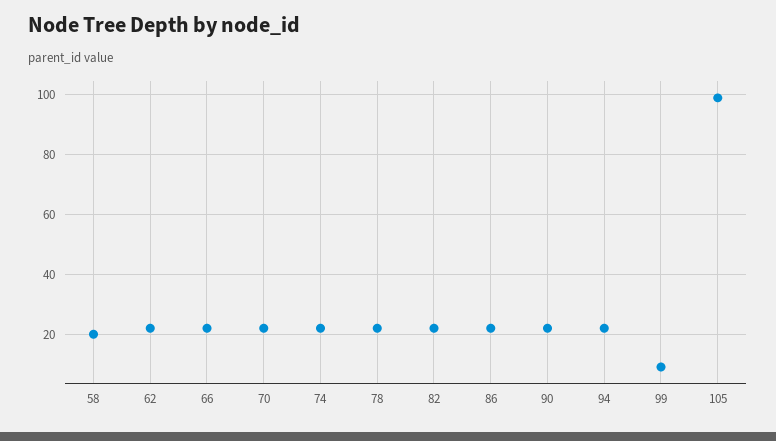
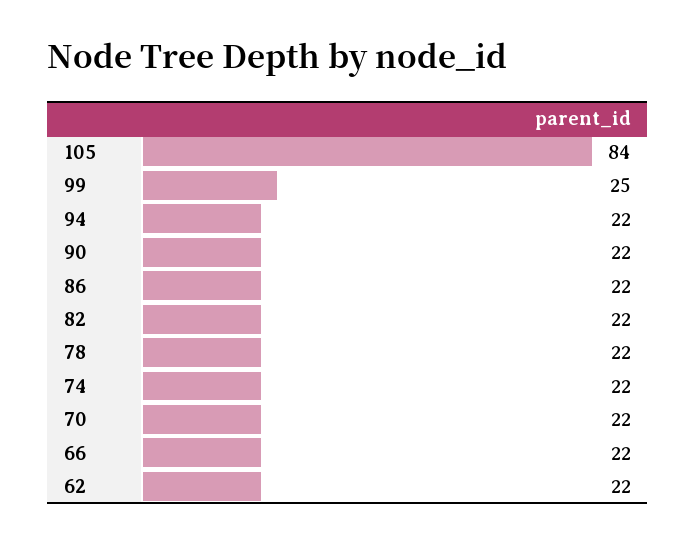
  {
-   "58": 20,
    "62": 22,
    "66": 22,
    "70": 22,
    "74": 22,
    "78": 22,
    "82": 22,
    "86": 22,
    "90": 22,
    "94": 22,
-   "99": 10,
+   "99": 25,
-   "105": 100
+   "105": 84
  }

